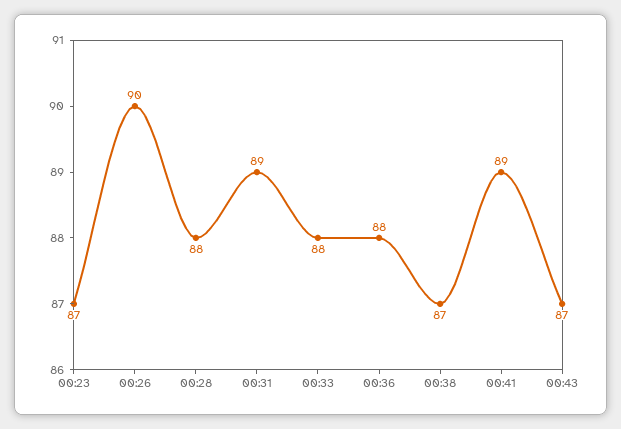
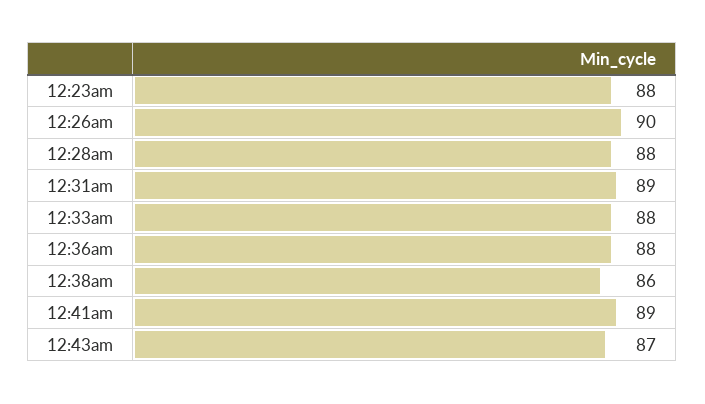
  {
-   "00:23": 87,
+   "00:23": 88,
    "00:26": 90,
    "00:28": 88,
    "00:31": 89,
    "00:33": 88,
    "00:36": 88,
-   "00:38": 87,
+   "00:38": 86,
    "00:41": 89,
    "00:43": 87
  }

